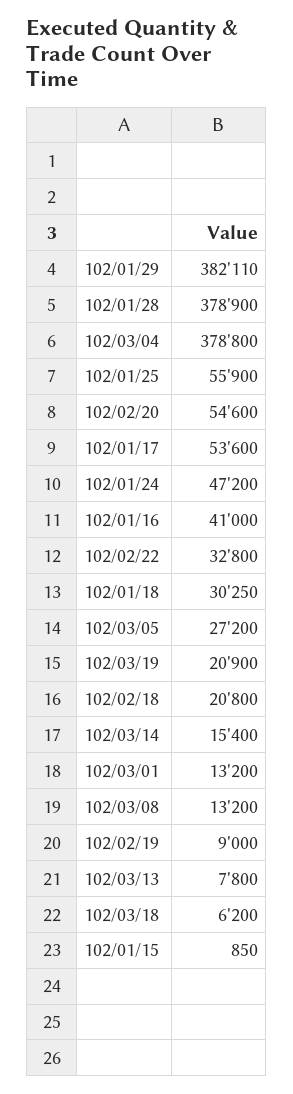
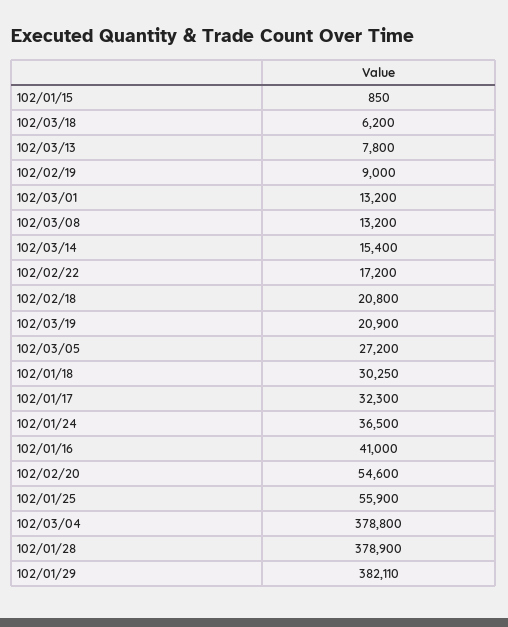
  {
    "102/01/29": 382110,
    "102/01/28": 378900,
    "102/03/04": 378800,
    "102/01/25": 55900,
    "102/02/20": 54600,
-   "102/01/17": 53600,
+   "102/01/17": 32300,
-   "102/01/24": 47200,
+   "102/01/24": 36500,
    "102/01/16": 41000,
-   "102/02/22": 32800,
+   "102/02/22": 17200,
    "102/01/18": 30250,
    "102/03/05": 27200,
    "102/03/19": 20900,
    "102/02/18": 20800,
    "102/03/14": 15400,
    "102/03/01": 13200,
    "102/03/08": 13200,
    "102/02/19": 9000,
    "102/03/13": 7800,
    "102/03/18": 6200,
    "102/01/15": 850
  }

